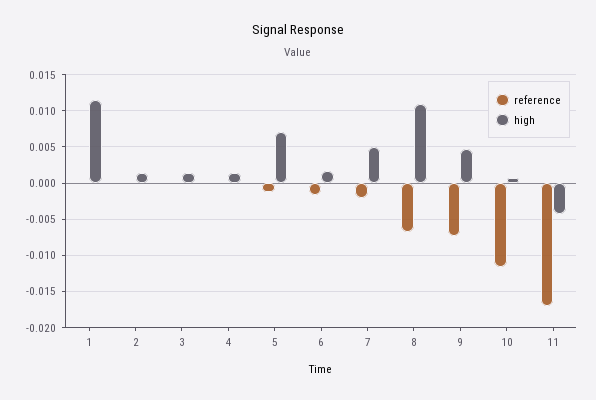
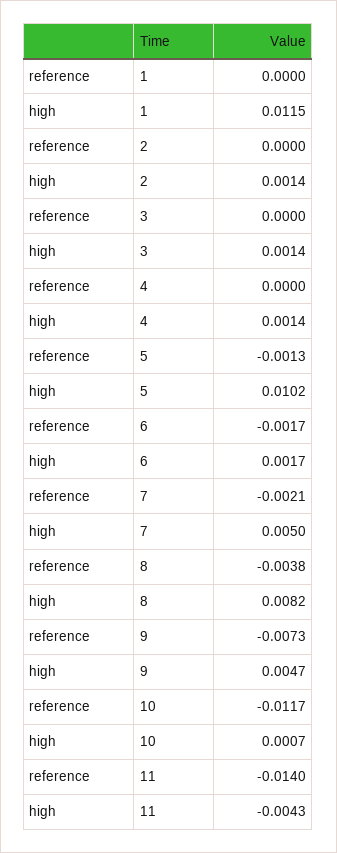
  {
    "reference": {
      "1": 0,
      "2": 0,
      "3": 0,
      "4": 0,
      "5": -0.0013,
      "6": -0.0017,
      "7": -0.0021,
-     "8": -0.007,
+     "8": -0.0038,
      "9": -0.0073,
      "10": -0.0117,
-     "11": -0.017
+     "11": -0.014
    },
    "high": {
      "1": 0.0115,
      "2": 0.0014,
      "3": 0.0014,
      "4": 0.0014,
-     "5": 0.007,
+     "5": 0.0102,
      "6": 0.0017,
      "7": 0.005,
-     "8": 0.011,
+     "8": 0.0082,
      "9": 0.0047,
      "10": 0.0007,
      "11": -0.0043
    }
  }

